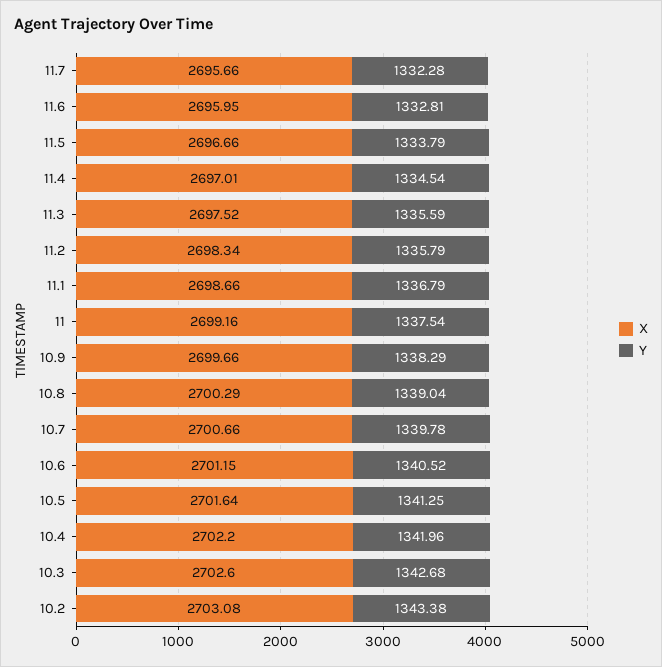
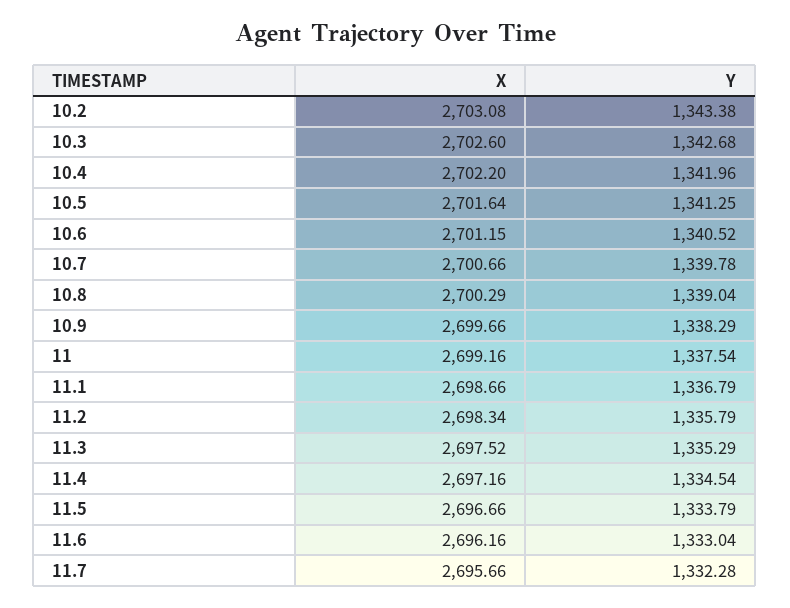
  {
    "X": {
      "11.7": 2695.66,
-     "11.6": 2695.95,
+     "11.6": 2696.16,
      "11.5": 2696.66,
-     "11.4": 2697.01,
+     "11.4": 2697.16,
      "11.3": 2697.52,
      "11.2": 2698.34,
      "11.1": 2698.66,
      "11": 2699.16,
      "10.9": 2699.66,
      "10.8": 2700.29,
      "10.7": 2700.66,
      "10.6": 2701.15,
      "10.5": 2701.64,
      "10.4": 2702.2,
      "10.3": 2702.6,
      "10.2": 2703.08
    },
    "Y": {
      "11.7": 1332.28,
-     "11.6": 1332.81,
+     "11.6": 1333.04,
      "11.5": 1333.79,
      "11.4": 1334.54,
-     "11.3": 1335.59,
+     "11.3": 1335.29,
      "11.2": 1335.79,
      "11.1": 1336.79,
      "11": 1337.54,
      "10.9": 1338.29,
      "10.8": 1339.04,
      "10.7": 1339.78,
      "10.6": 1340.52,
      "10.5": 1341.25,
      "10.4": 1341.96,
      "10.3": 1342.68,
      "10.2": 1343.38
    }
  }

